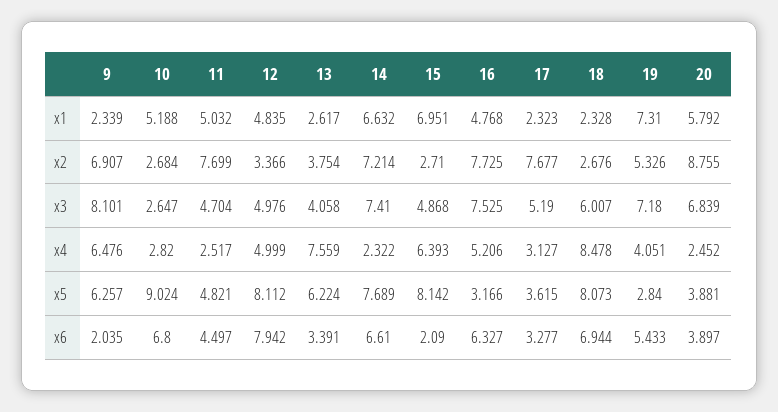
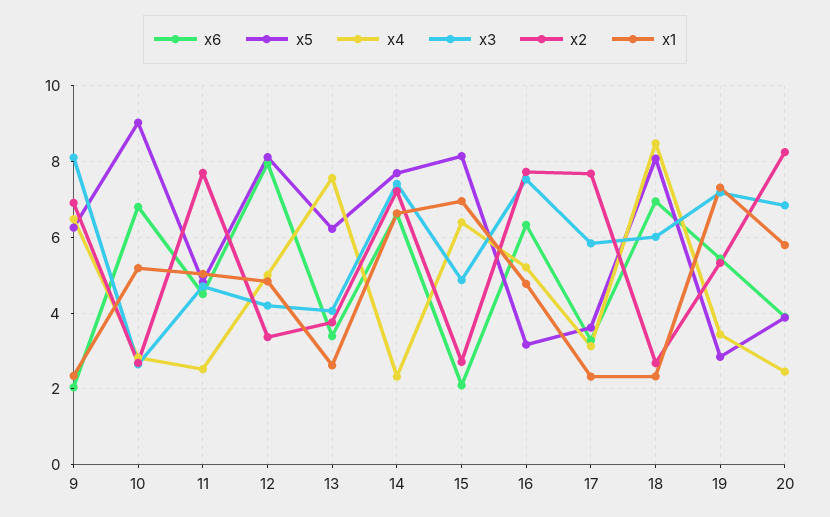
  {
    "x1": {
      "9": 2.339,
      "10": 5.188,
      "11": 5.032,
      "12": 4.835,
      "13": 2.617,
      "14": 6.632,
      "15": 6.951,
      "16": 4.768,
      "17": 2.323,
      "18": 2.328,
      "19": 7.31,
      "20": 5.792
    },
    "x2": {
      "9": 6.907,
      "10": 2.684,
      "11": 7.699,
      "12": 3.366,
      "13": 3.754,
      "14": 7.214,
      "15": 2.71,
      "16": 7.725,
      "17": 7.677,
      "18": 2.676,
      "19": 5.326,
-     "20": 8.755
+     "20": 8.2
    },
    "x3": {
      "9": 8.101,
      "10": 2.647,
      "11": 4.704,
-     "12": 4.976,
+     "12": 4.2,
      "13": 4.058,
      "14": 7.41,
      "15": 4.868,
      "16": 7.525,
-     "17": 5.19,
+     "17": 5.8,
      "18": 6.007,
      "19": 7.18,
      "20": 6.839
    },
    "x4": {
      "9": 6.476,
      "10": 2.82,
      "11": 2.517,
      "12": 4.999,
      "13": 7.559,
      "14": 2.322,
      "15": 6.393,
      "16": 5.206,
      "17": 3.127,
      "18": 8.478,
-     "19": 4.051,
+     "19": 3.4,
      "20": 2.452
    },
    "x5": {
      "9": 6.257,
      "10": 9.024,
      "11": 4.821,
      "12": 8.112,
      "13": 6.224,
      "14": 7.689,
      "15": 8.142,
      "16": 3.166,
      "17": 3.615,
      "18": 8.073,
      "19": 2.84,
      "20": 3.881
    },
    "x6": {
      "9": 2.035,
      "10": 6.8,
      "11": 4.497,
      "12": 7.942,
      "13": 3.391,
      "14": 6.61,
      "15": 2.09,
      "16": 6.327,
      "17": 3.277,
      "18": 6.944,
      "19": 5.433,
      "20": 3.897
    }
  }

